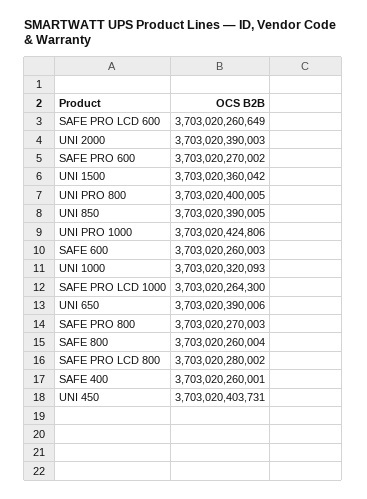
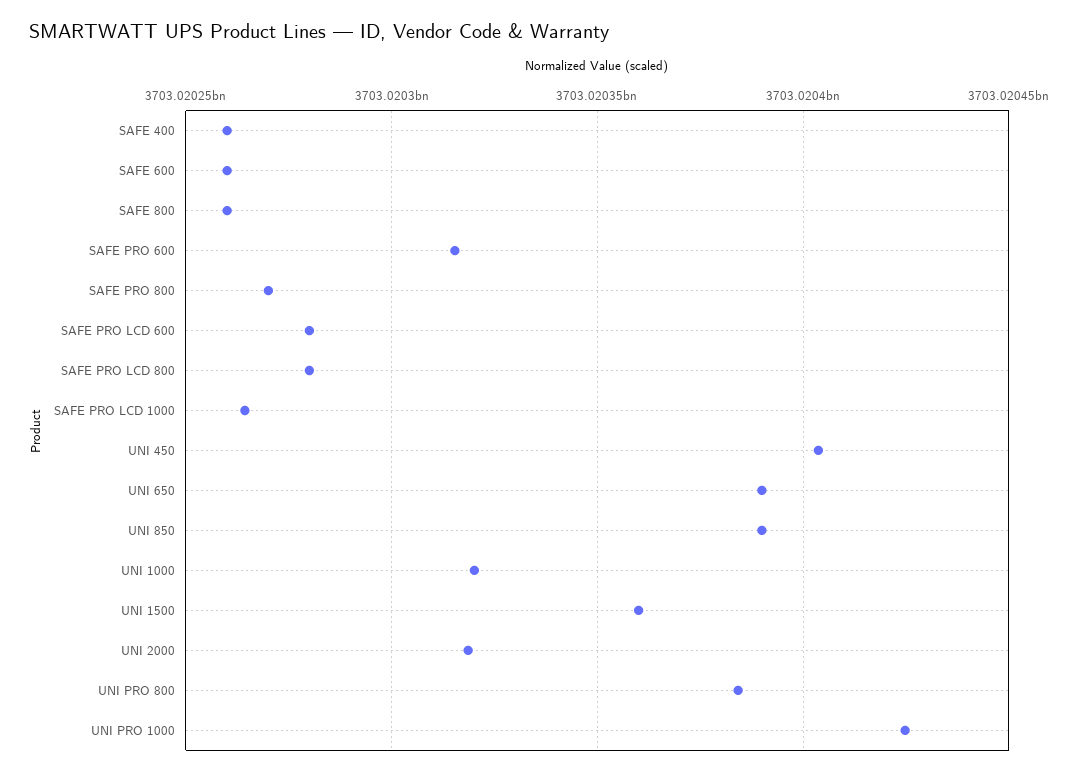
  {
-   "SAFE PRO LCD 600": 3703020260649,
+   "SAFE PRO LCD 600": 3703020280000,
-   "UNI 2000": 3703020390003,
+   "UNI 2000": 3703020320000,
-   "SAFE PRO 600": 3703020270002,
+   "SAFE PRO 600": 3703020315000,
    "UNI 1500": 3703020360042,
-   "UNI PRO 800": 3703020400005,
+   "UNI PRO 800": 3703020385000,
    "UNI 850": 3703020390005,
    "UNI PRO 1000": 3703020424806,
    "SAFE 600": 3703020260003,
    "UNI 1000": 3703020320093,
    "SAFE PRO LCD 1000": 3703020264300,
    "UNI 650": 3703020390006,
    "SAFE PRO 800": 3703020270003,
    "SAFE 800": 3703020260004,
    "SAFE PRO LCD 800": 3703020280002,
    "SAFE 400": 3703020260001,
    "UNI 450": 3703020403731
  }

